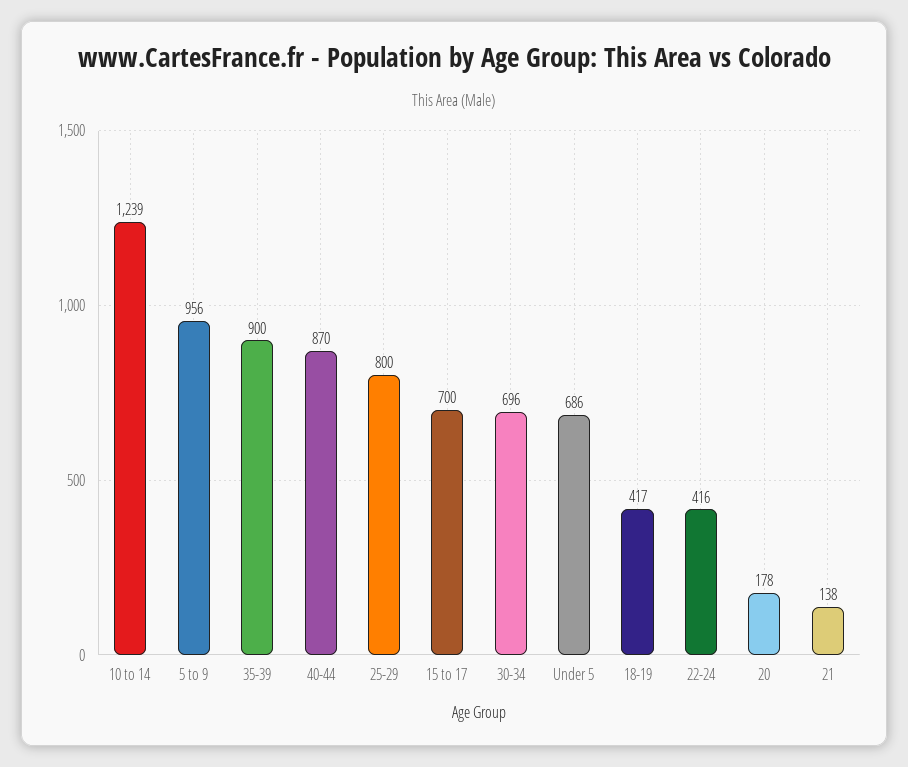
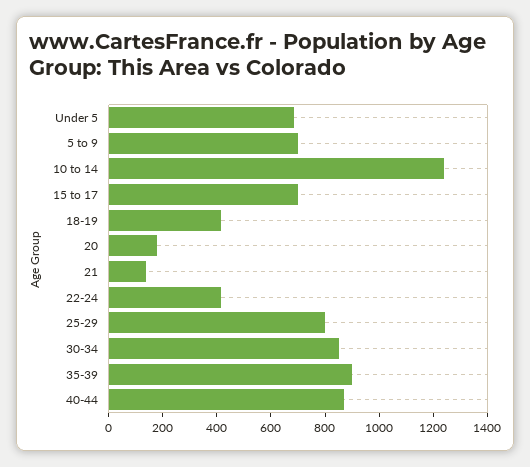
  {
    "10 to 14": 1239,
-   "5 to 9": 956,
+   "5 to 9": 700,
    "35-39": 900,
    "40-44": 870,
    "25-29": 800,
    "15 to 17": 700,
-   "30-34": 696,
+   "30-34": 850,
    "Under 5": 686,
    "18-19": 417,
    "22-24": 416,
    "20": 178,
    "21": 138
  }

